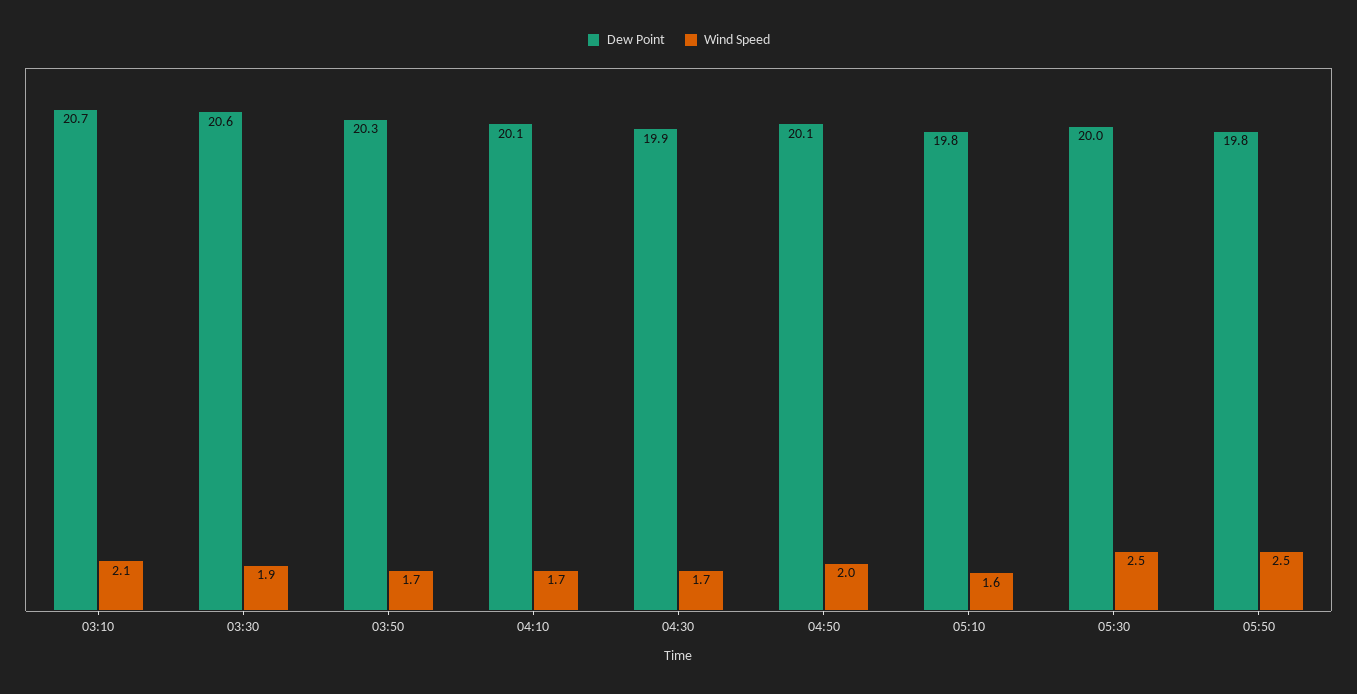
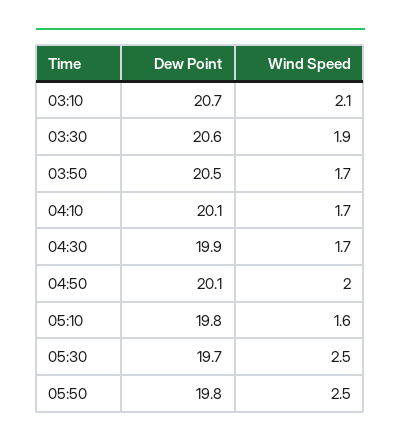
  {
    "Dew Point": {
      "03:10": 20.7,
      "03:30": 20.6,
-     "03:50": 20.3,
+     "03:50": 20.5,
      "04:10": 20.1,
      "04:30": 19.9,
      "04:50": 20.1,
      "05:10": 19.8,
-     "05:30": 20,
+     "05:30": 19.7,
      "05:50": 19.8
    },
    "Wind Speed": {
      "03:10": 2.1,
      "03:30": 1.9,
      "03:50": 1.7,
      "04:10": 1.7,
      "04:30": 1.7,
      "04:50": 2,
      "05:10": 1.6,
      "05:30": 2.5,
      "05:50": 2.5
    }
  }

